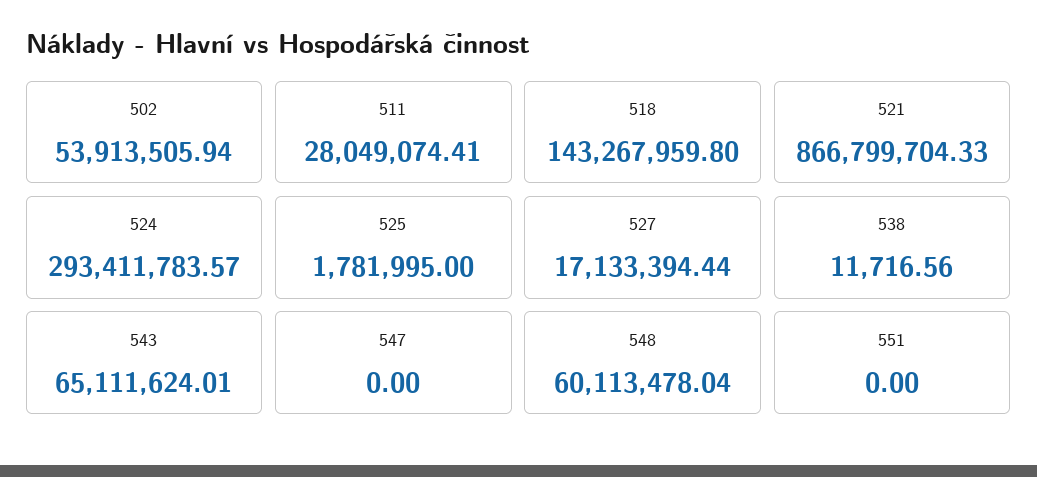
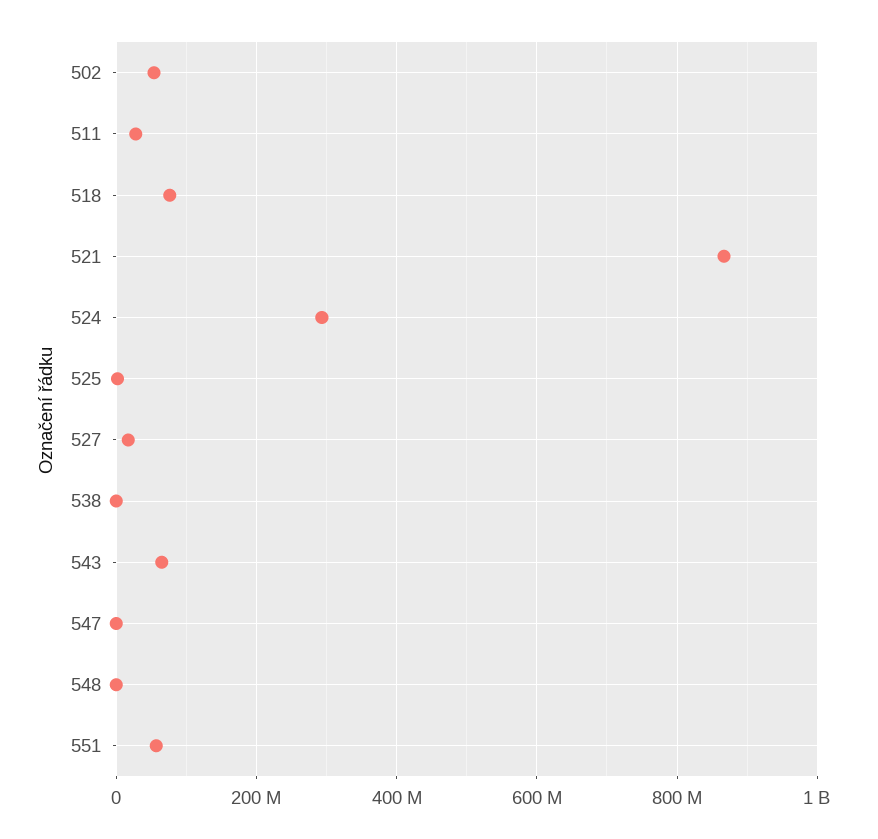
  {
    "502": 53913505.94,
    "511": 28049074.41,
-   "518": 143267959.8,
+   "518": 80000000,
    "521": 866799704.33,
    "524": 293411783.57,
    "525": 1781995,
    "527": 17133394.44,
    "538": 11716.56,
    "543": 65111624.01,
    "547": 0,
-   "548": 60113478.04,
+   "548": 0,
-   "551": 0
+   "551": 60000000
  }

